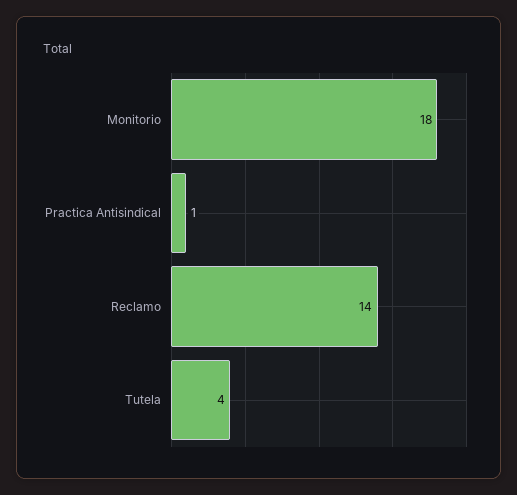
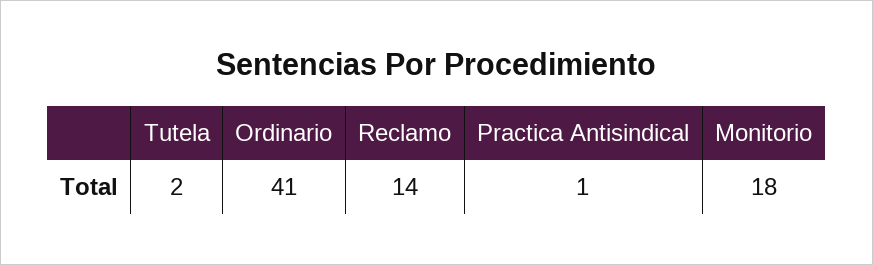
  {
    "Monitorio": 18,
    "Practica Antisindical": 1,
    "Reclamo": 14,
-   "Tutela": 4
+   "Tutela": 2,
+   "Ordinario": 41
  }

